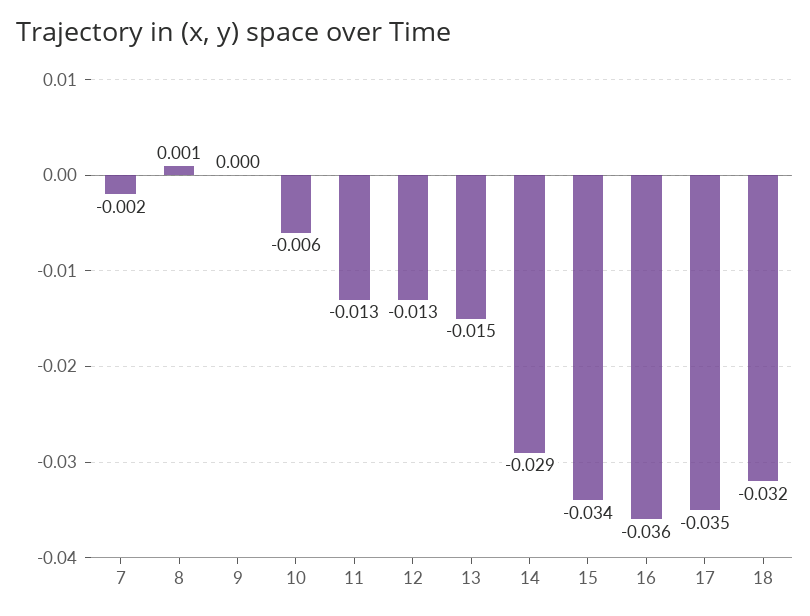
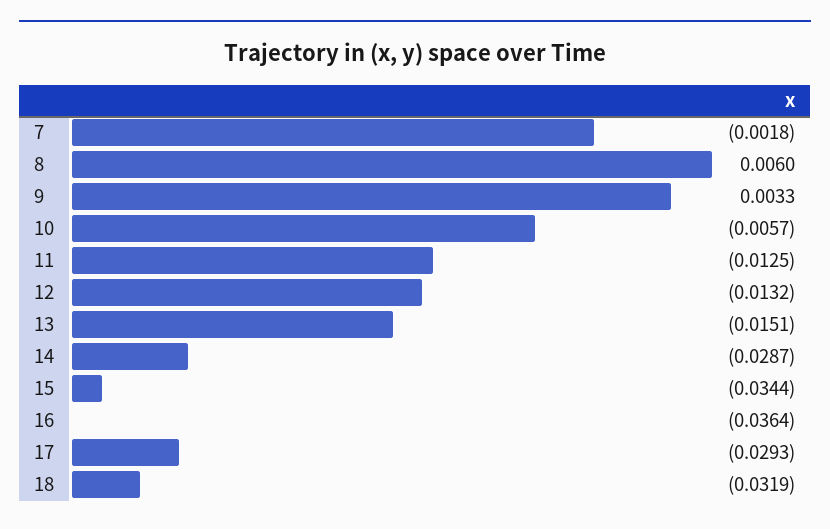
  {
    "7": -0.0018,
-   "8": 0.001,
+   "8": 0.006,
-   "9": 0,
+   "9": 0.0033,
    "10": -0.0057,
    "11": -0.0125,
    "12": -0.0132,
    "13": -0.0151,
    "14": -0.0287,
    "15": -0.0344,
    "16": -0.0364,
-   "17": -0.035,
+   "17": -0.0293,
    "18": -0.0319
  }

